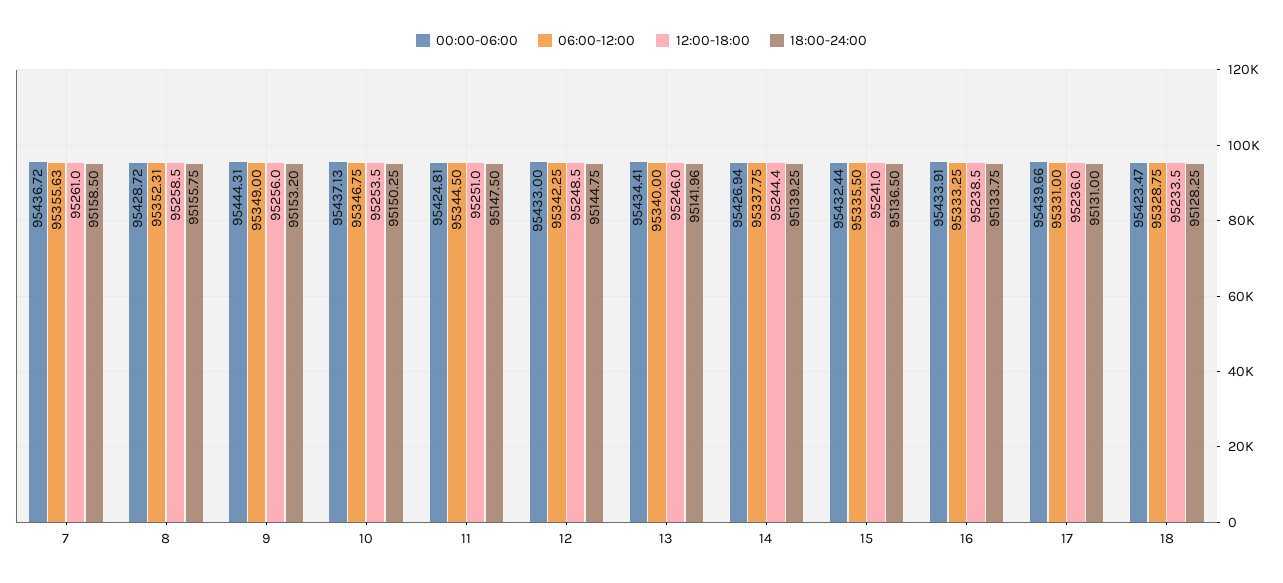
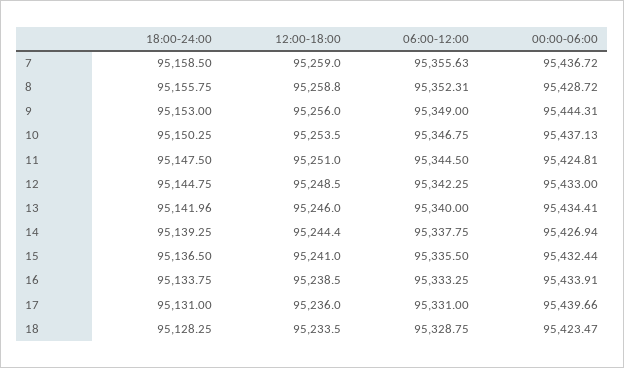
  {
    "00:00-06:00": {
      "7": 95436.72,
      "8": 95428.72,
      "9": 95444.31,
      "10": 95437.13,
      "11": 95424.81,
      "12": 95433,
      "13": 95434.41,
      "14": 95426.94,
      "15": 95432.44,
      "16": 95433.91,
      "17": 95439.66,
      "18": 95423.47
    },
    "06:00-12:00": {
      "7": 95355.63,
      "8": 95352.31,
      "9": 95349,
      "10": 95346.75,
      "11": 95344.5,
      "12": 95342.25,
      "13": 95340,
      "14": 95337.75,
      "15": 95335.5,
      "16": 95333.25,
      "17": 95331,
      "18": 95328.75
    },
    "12:00-18:00": {
-     "7": 95261,
+     "7": 95259,
-     "8": 95258.5,
+     "8": 95258.8,
      "9": 95256,
      "10": 95253.5,
      "11": 95251,
      "12": 95248.5,
      "13": 95246,
      "14": 95244.4,
      "15": 95241,
      "16": 95238.5,
      "17": 95236,
      "18": 95233.5
    },
    "18:00-24:00": {
      "7": 95158.5,
      "8": 95155.75,
-     "9": 95153.2,
+     "9": 95153,
      "10": 95150.25,
      "11": 95147.5,
      "12": 95144.75,
      "13": 95141.96,
      "14": 95139.25,
      "15": 95136.5,
      "16": 95133.75,
      "17": 95131,
      "18": 95128.25
    }
  }

